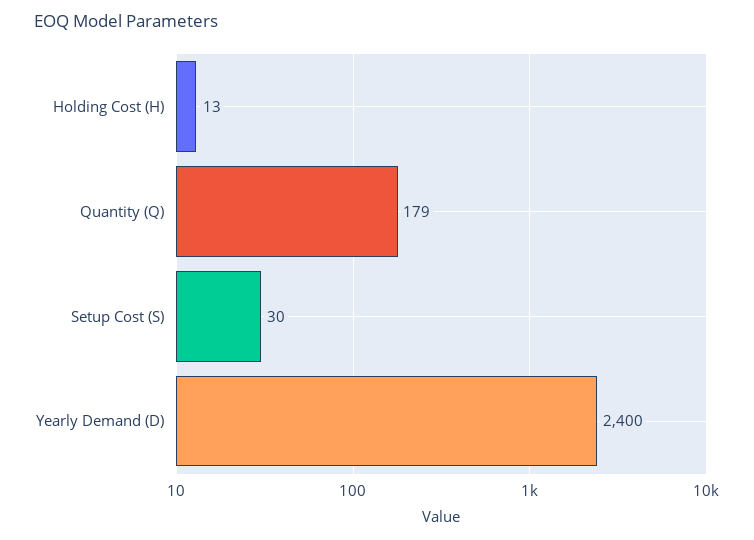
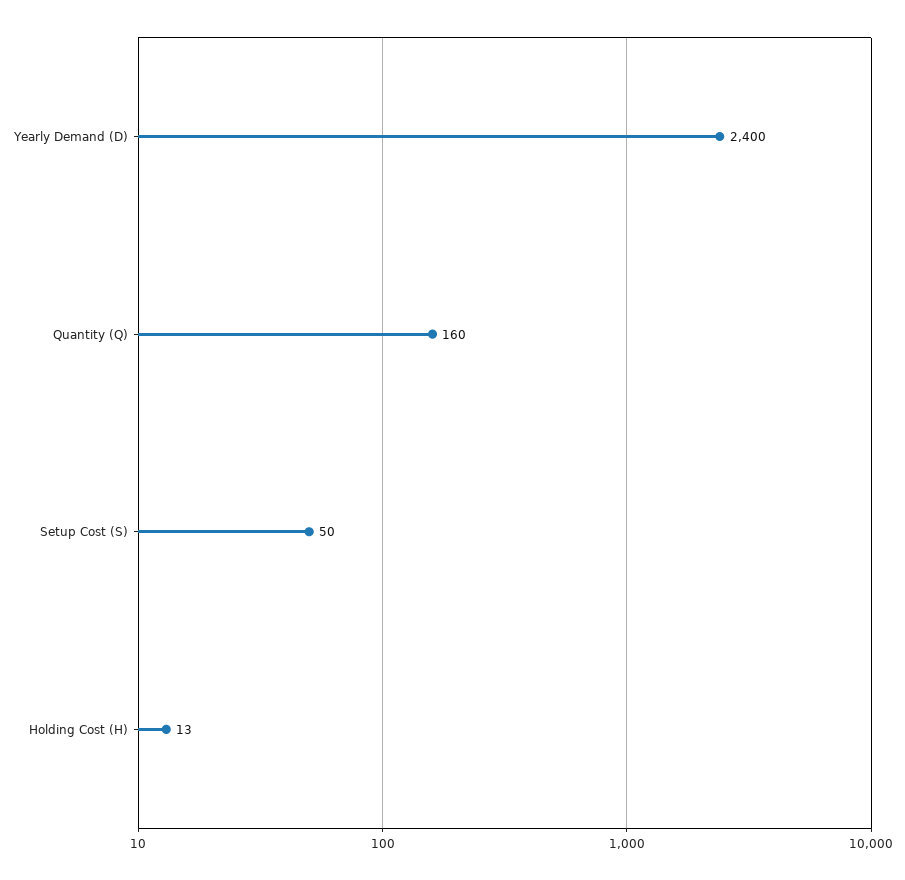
  {
    "Holding Cost (H)": 13,
-   "Quantity (Q)": 179,
+   "Quantity (Q)": 160,
-   "Setup Cost (S)": 30,
+   "Setup Cost (S)": 50,
    "Yearly Demand (D)": 2400
  }

